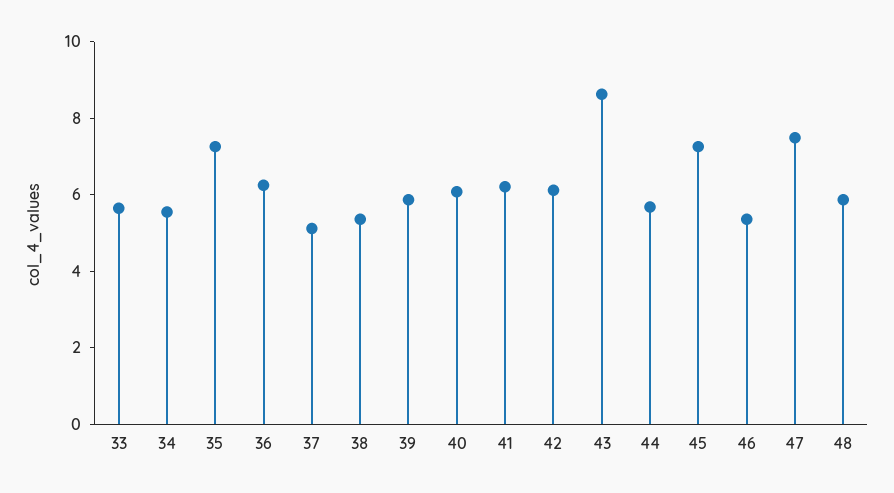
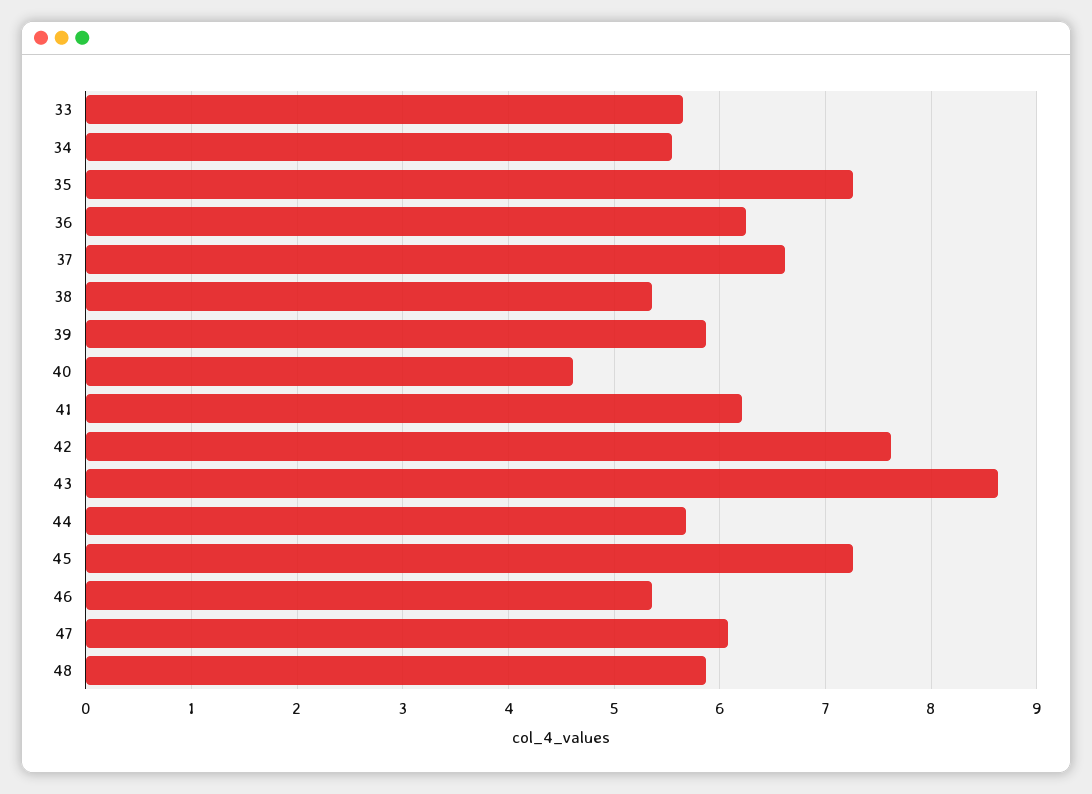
  {
    "33": 5.7,
    "34": 5.6,
    "35": 7.3,
    "36": 6.3,
-   "37": 5,
+   "37": 6.6,
    "38": 5.4,
    "39": 5.9,
-   "40": 6,
+   "40": 4.6,
    "41": 6.2,
-   "42": 6,
+   "42": 7.6,
    "43": 8.6,
    "44": 5.7,
    "45": 7.3,
    "46": 5.4,
-   "47": 7.5,
+   "47": 6.1,
    "48": 5.9
  }

